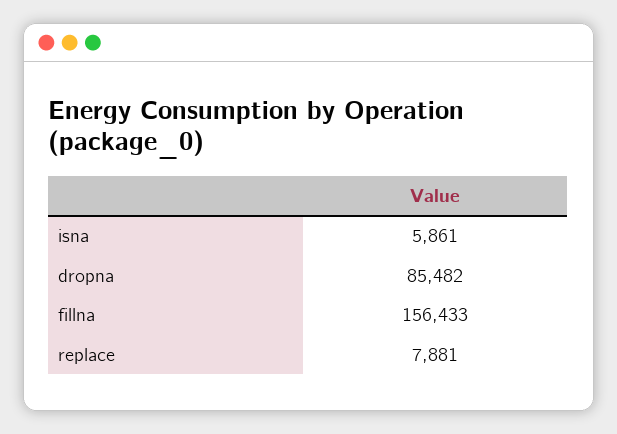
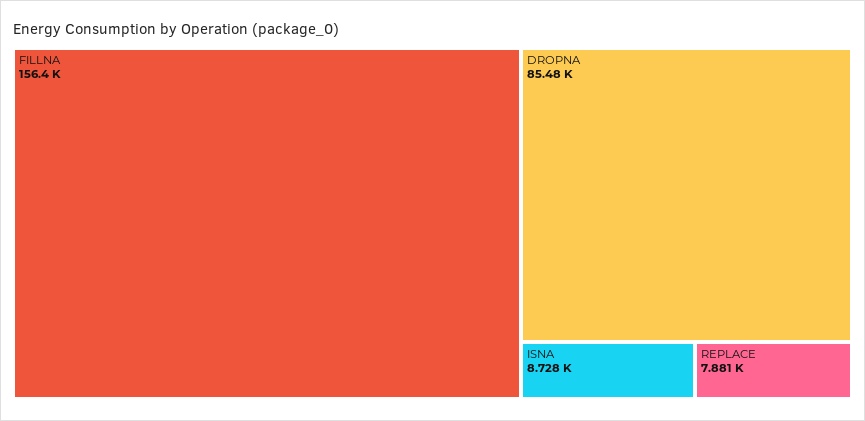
  {
-   "isna": 5861,
+   "isna": 8728,
    "dropna": 85482,
    "fillna": 156433,
    "replace": 7881
  }

